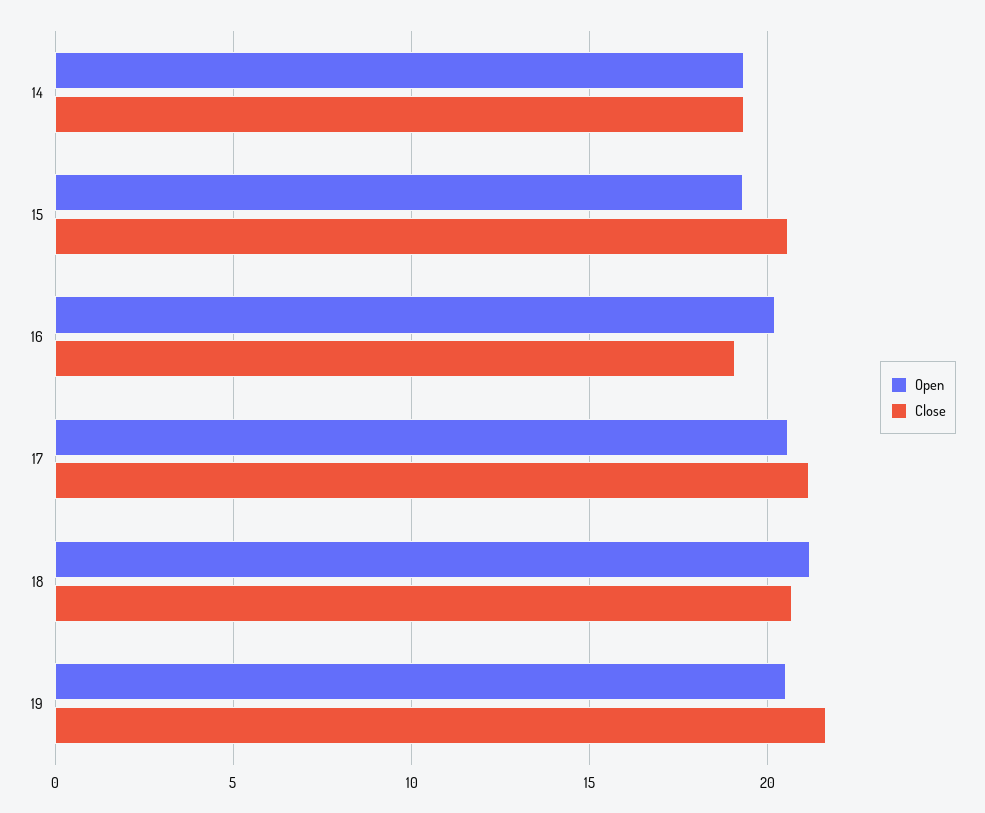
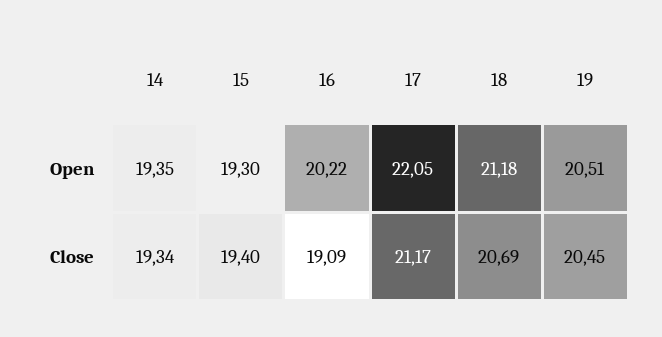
  {
    "Open": {
      "14": 19.35,
      "15": 19.3,
      "16": 20.22,
-     "17": 20.5,
+     "17": 22.05,
      "18": 21.18,
      "19": 20.51
    },
    "Close": {
      "14": 19.34,
-     "15": 20.5,
+     "15": 19.4,
      "16": 19.09,
      "17": 21.17,
      "18": 20.69,
-     "19": 21.5
+     "19": 20.45
    }
  }

